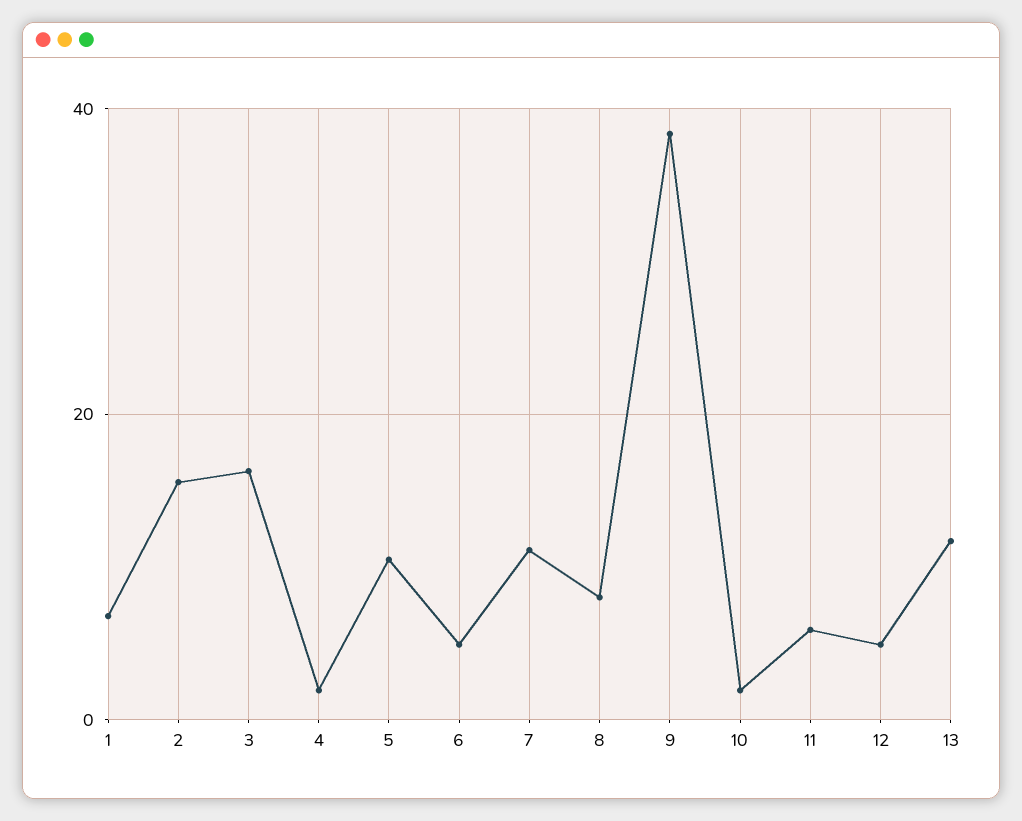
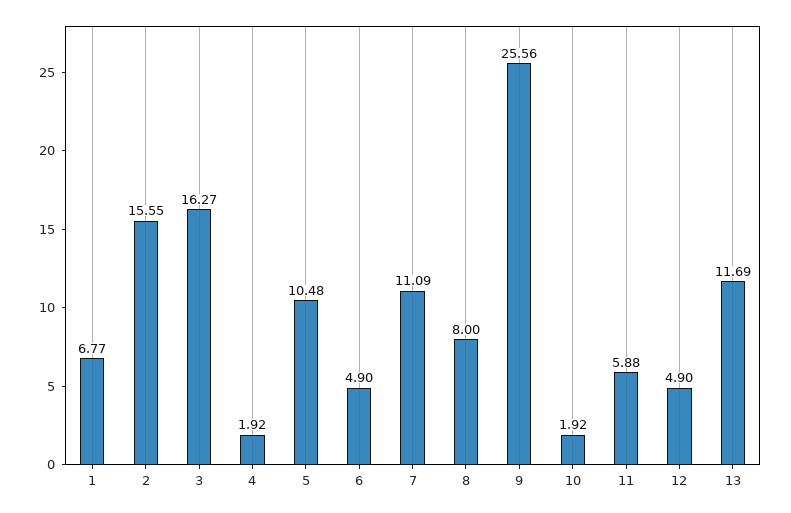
  {
    "1": 6.77,
    "2": 15.55,
    "3": 16.27,
    "4": 1.92,
    "5": 10.48,
    "6": 4.9,
    "7": 11.09,
    "8": 8,
-   "9": 38,
+   "9": 25.56,
    "10": 1.92,
    "11": 5.88,
    "12": 4.9,
    "13": 11.69
  }

